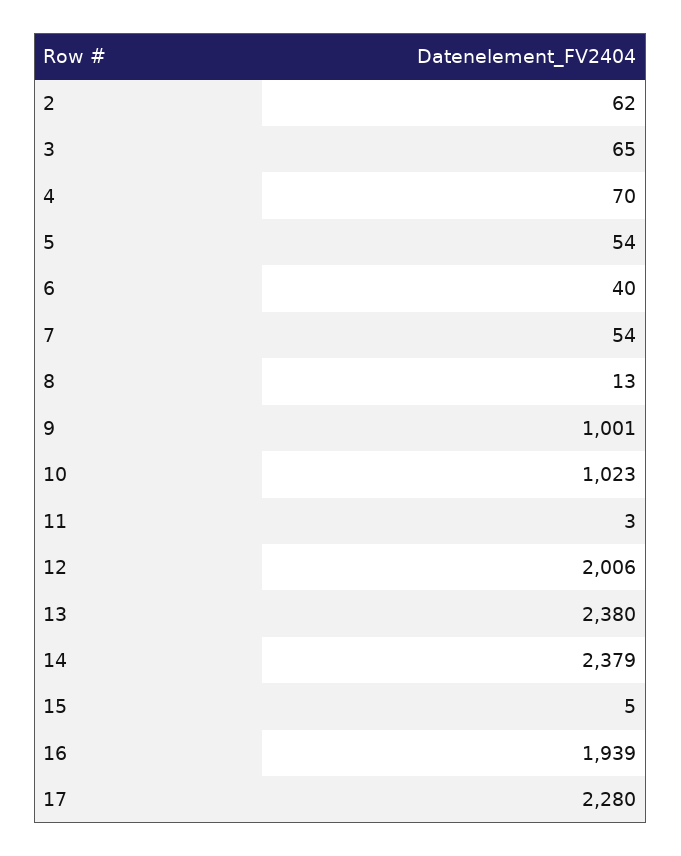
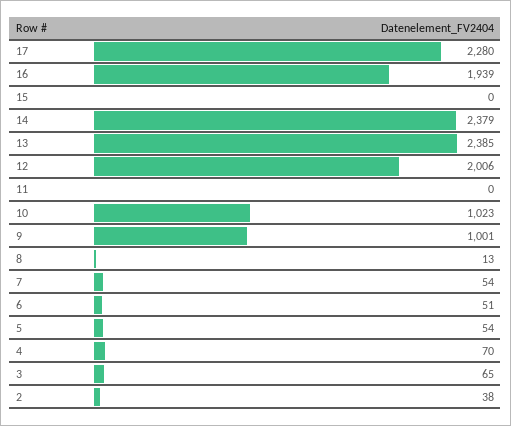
  {
-   "2": 62,
+   "2": 38,
    "3": 65,
    "4": 70,
    "5": 54,
-   "6": 40,
+   "6": 51,
    "7": 54,
    "8": 13,
    "9": 1001,
    "10": 1023,
-   "11": 3,
+   "11": 0,
    "12": 2006,
-   "13": 2380,
+   "13": 2385,
    "14": 2379,
-   "15": 5,
+   "15": 0,
    "16": 1939,
    "17": 2280
  }

